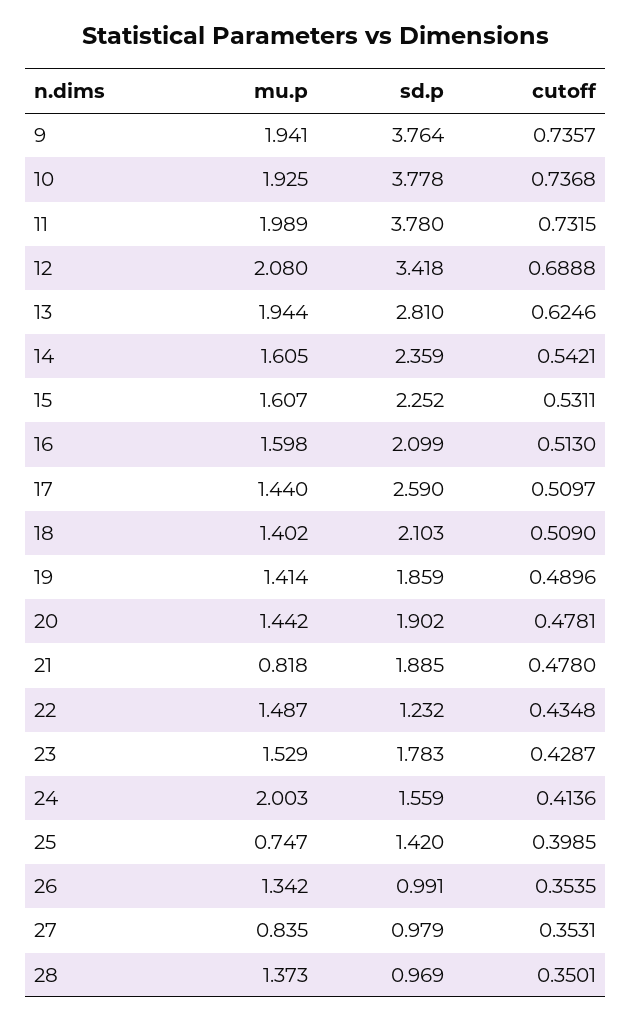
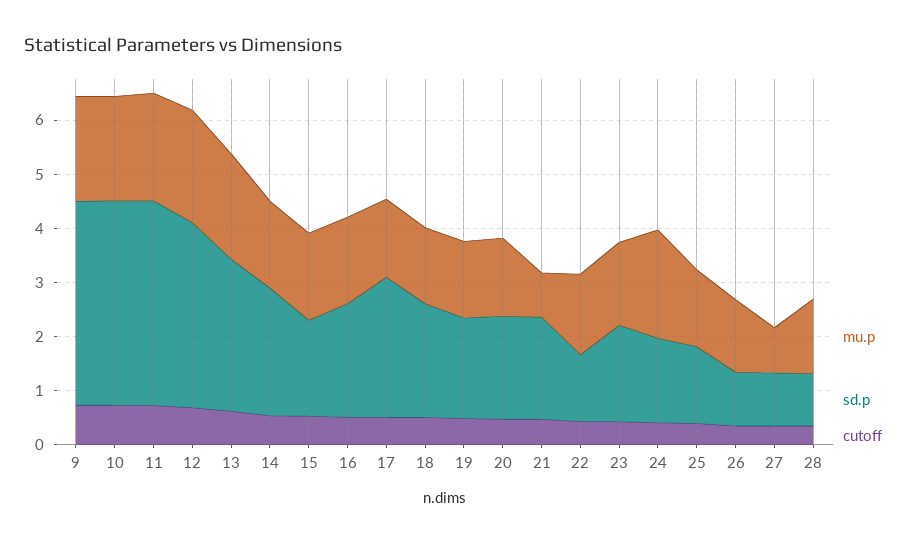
  {
    "mu.p": {
      "9": 1.941,
      "10": 1.925,
      "11": 1.989,
      "12": 2.08,
      "13": 1.944,
      "14": 1.605,
      "15": 1.607,
      "16": 1.598,
      "17": 1.44,
      "18": 1.402,
      "19": 1.414,
      "20": 1.442,
      "21": 0.818,
      "22": 1.487,
      "23": 1.529,
      "24": 2.003,
-     "25": 0.747,
+     "25": 1.4,
      "26": 1.342,
      "27": 0.835,
      "28": 1.373
    },
    "sd.p": {
      "9": 3.764,
      "10": 3.778,
      "11": 3.78,
      "12": 3.418,
      "13": 2.81,
      "14": 2.359,
-     "15": 2.252,
+     "15": 1.8,
      "16": 2.099,
      "17": 2.59,
      "18": 2.103,
      "19": 1.859,
      "20": 1.902,
      "21": 1.885,
      "22": 1.232,
      "23": 1.783,
      "24": 1.559,
      "25": 1.42,
      "26": 0.991,
      "27": 0.979,
      "28": 0.969
    },
    "cutoff": {
      "9": 0.7357,
      "10": 0.7368,
      "11": 0.7315,
      "12": 0.6888,
      "13": 0.6246,
      "14": 0.5421,
      "15": 0.5311,
      "16": 0.513,
      "17": 0.5097,
      "18": 0.509,
      "19": 0.4896,
      "20": 0.4781,
      "21": 0.478,
      "22": 0.4348,
      "23": 0.4287,
      "24": 0.4136,
      "25": 0.3985,
      "26": 0.3535,
      "27": 0.3531,
      "28": 0.3501
    }
  }

